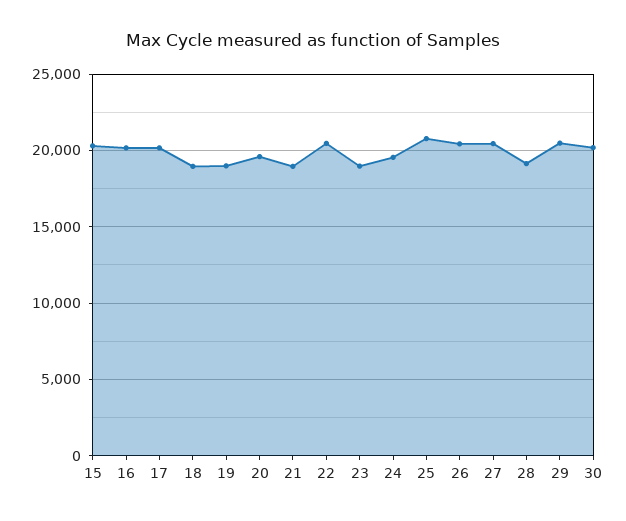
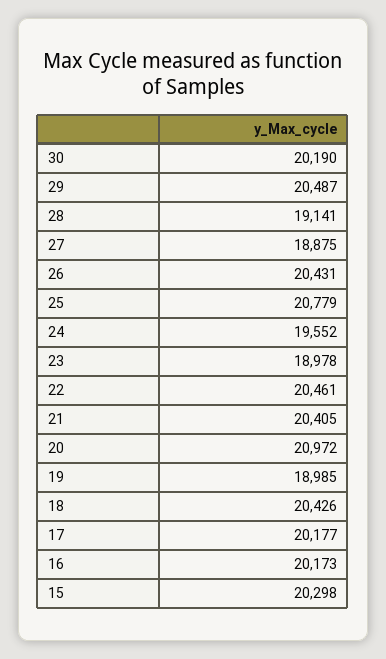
  {
    "15": 20298,
    "16": 20173,
    "17": 20177,
-   "18": 19000,
+   "18": 20426,
    "19": 18985,
-   "20": 19500,
+   "20": 20972,
-   "21": 19000,
+   "21": 20405,
    "22": 20461,
    "23": 18978,
    "24": 19552,
    "25": 20779,
    "26": 20431,
-   "27": 20500,
+   "27": 18875,
    "28": 19141,
    "29": 20487,
    "30": 20190
  }

